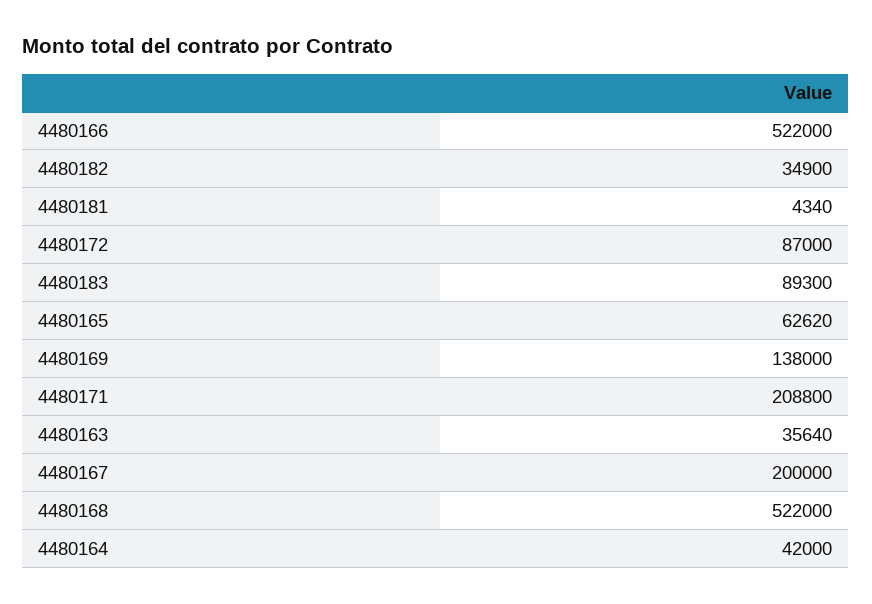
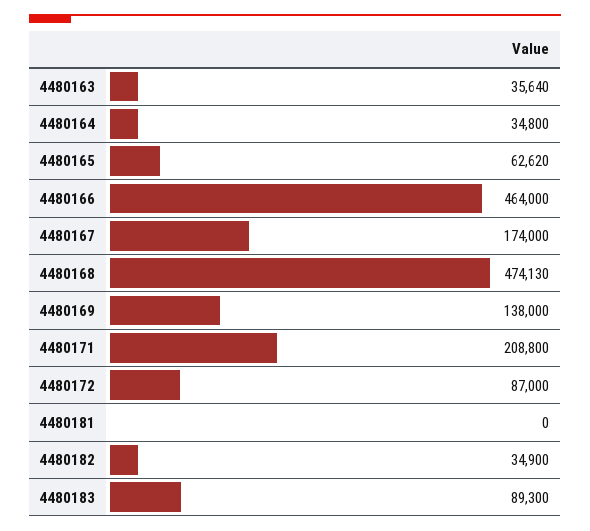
  {
-   "4480166": 522000,
+   "4480166": 464000,
    "4480182": 34900,
-   "4480181": 4340,
+   "4480181": 0,
    "4480172": 87000,
    "4480183": 89300,
    "4480165": 62620,
    "4480169": 138000,
    "4480171": 208800,
    "4480163": 35640,
-   "4480167": 200000,
+   "4480167": 174000,
-   "4480168": 522000,
+   "4480168": 474130,
-   "4480164": 42000
+   "4480164": 34800
  }

